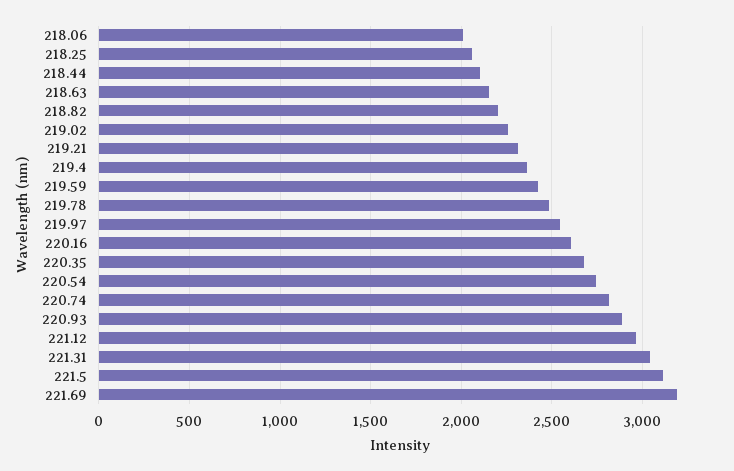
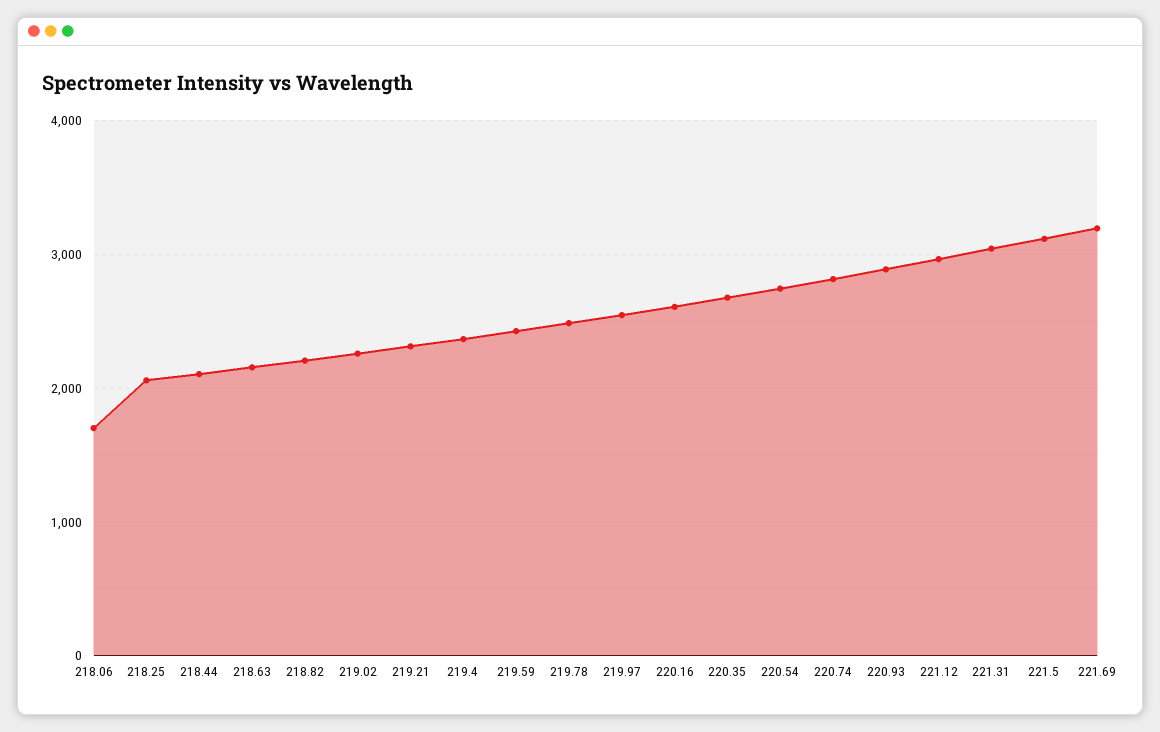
  {
-   "218.06": 2000,
+   "218.06": 1700,
    "218.25": 2050,
    "218.44": 2100,
    "218.63": 2150,
    "218.82": 2200,
    "219.02": 2250,
    "219.21": 2300,
    "219.4": 2350,
    "219.59": 2450,
    "219.78": 2500,
    "219.97": 2550,
    "220.16": 2600,
    "220.35": 2700,
    "220.54": 2750,
    "220.74": 2800,
    "220.93": 2900,
    "221.12": 2950,
    "221.31": 3050,
    "221.5": 3100,
    "221.69": 3200
  }

